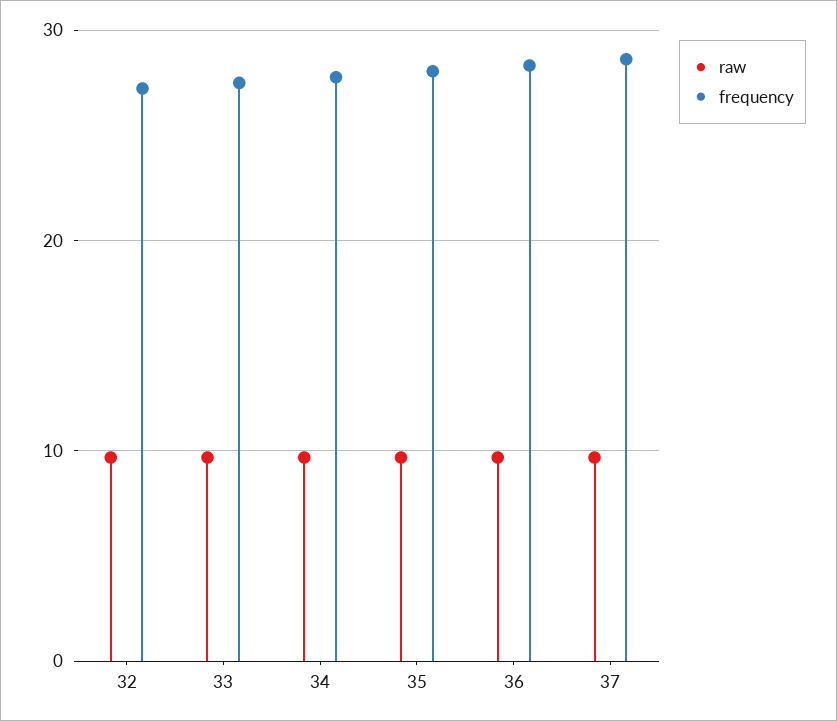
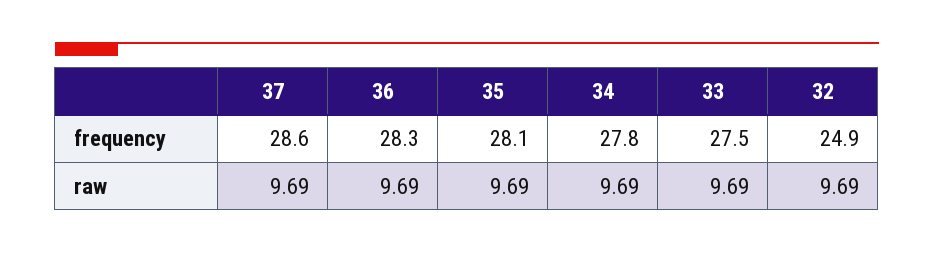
  {
    "raw": {
      "32": 9.69,
      "33": 9.69,
      "34": 9.69,
      "35": 9.69,
      "36": 9.69,
      "37": 9.69
    },
    "frequency": {
-     "32": 27,
+     "32": 24.9,
      "33": 27.5,
      "34": 27.8,
      "35": 28.1,
      "36": 28.3,
      "37": 28.6
    }
  }

